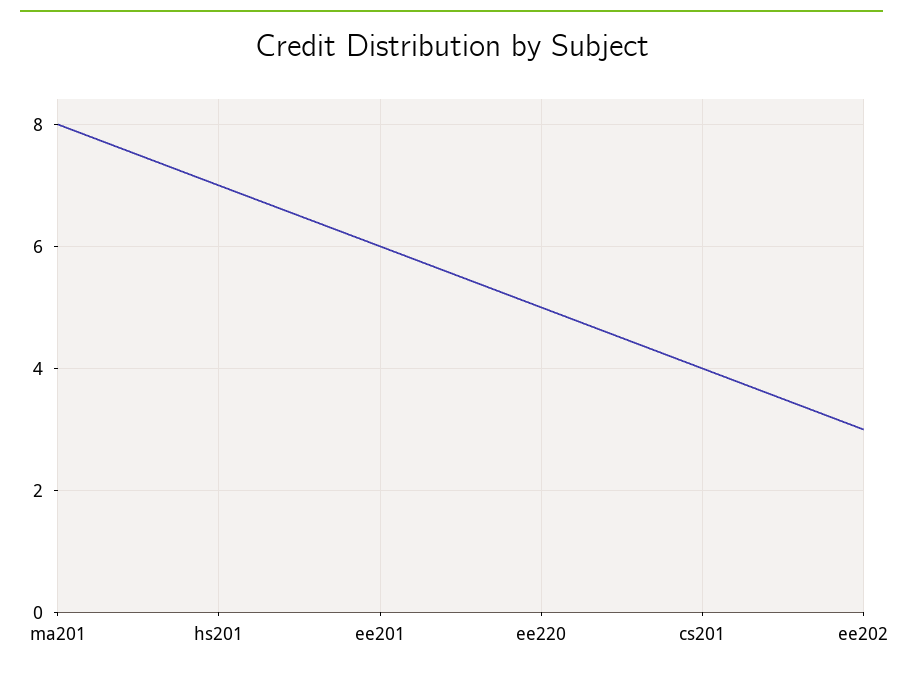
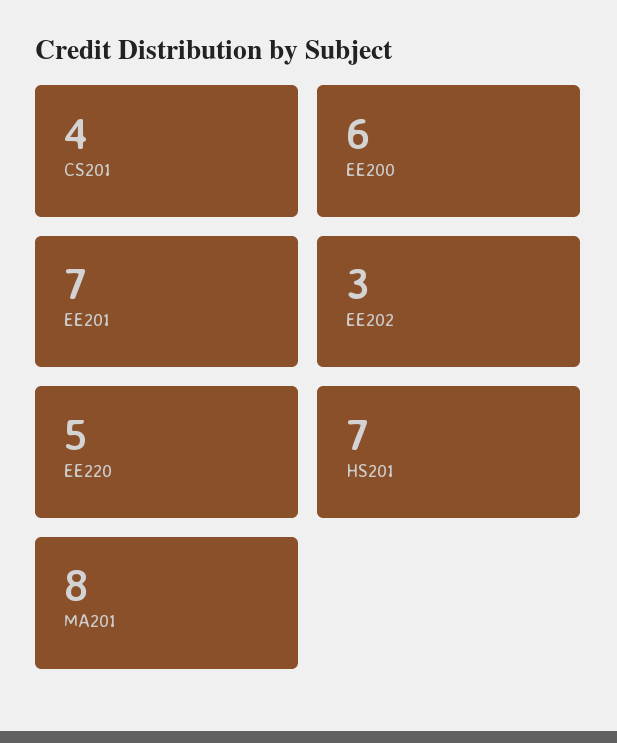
  {
    "ma201": 8,
    "hs201": 7,
-   "ee201": 6,
+   "ee201": 7,
    "ee220": 5,
    "cs201": 4,
-   "ee202": 3
+   "ee202": 3,
+   "EE200": 6
  }

